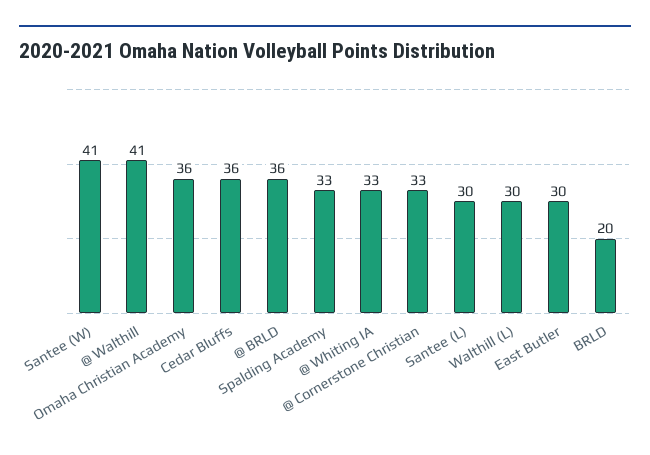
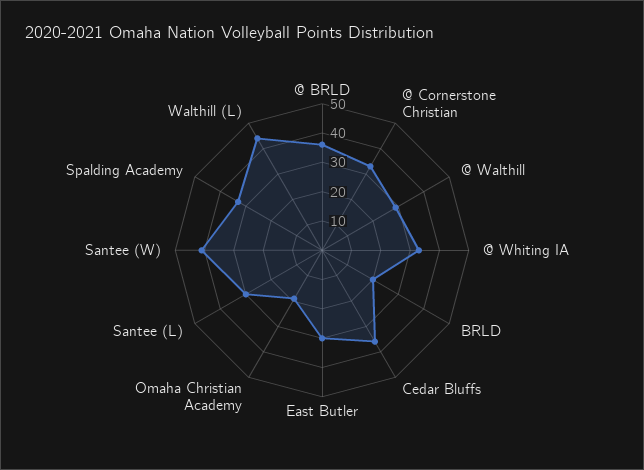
  {
    "Santee (W)": 41,
-   "@ Walthill": 41,
+   "@ Walthill": 30,
-   "Omaha Christian Academy": 36,
+   "Omaha Christian Academy": 20,
    "Cedar Bluffs": 36,
    "@ BRLD": 36,
    "Spalding Academy": 33,
    "@ Whiting IA": 33,
    "@ Cornerstone Christian": 33,
    "Santee (L)": 30,
-   "Walthill (L)": 30,
+   "Walthill (L)": 45,
    "East Butler": 30,
    "BRLD": 20
  }

